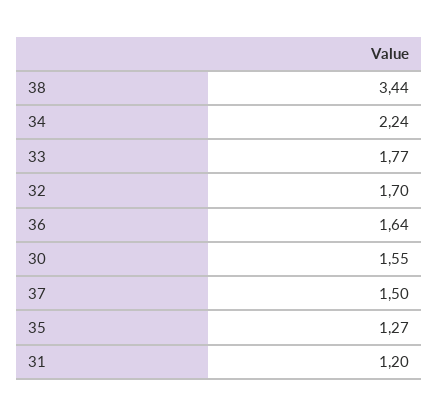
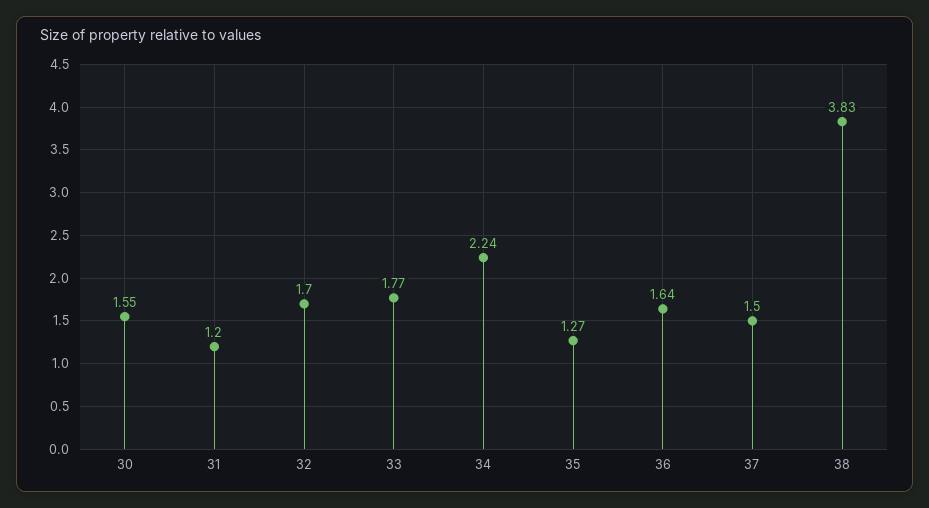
  {
-   "38": 3.44,
+   "38": 3.83,
    "34": 2.24,
    "33": 1.77,
    "32": 1.7,
    "36": 1.64,
    "30": 1.55,
    "37": 1.5,
    "35": 1.27,
    "31": 1.2
  }

